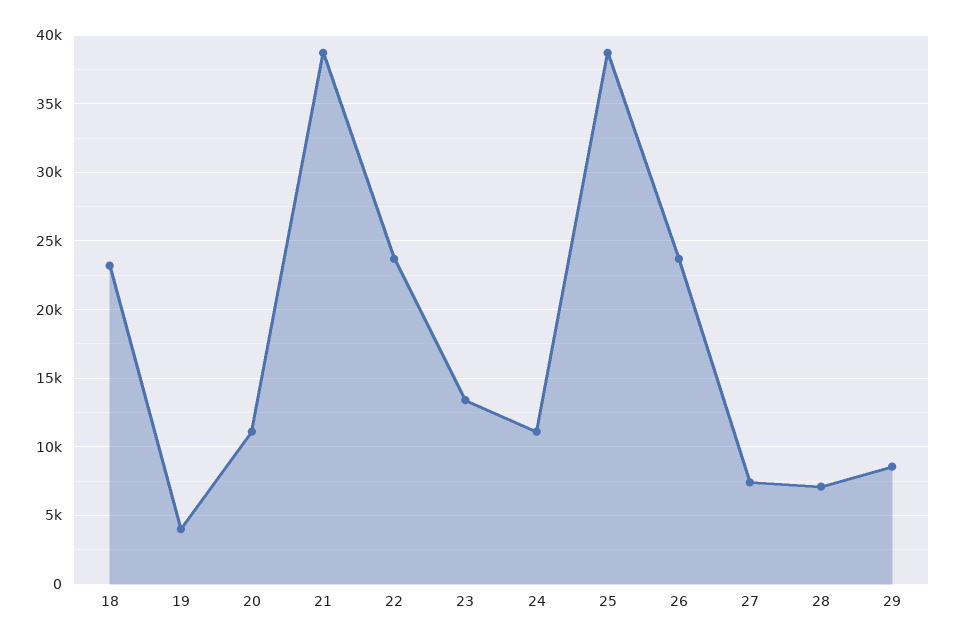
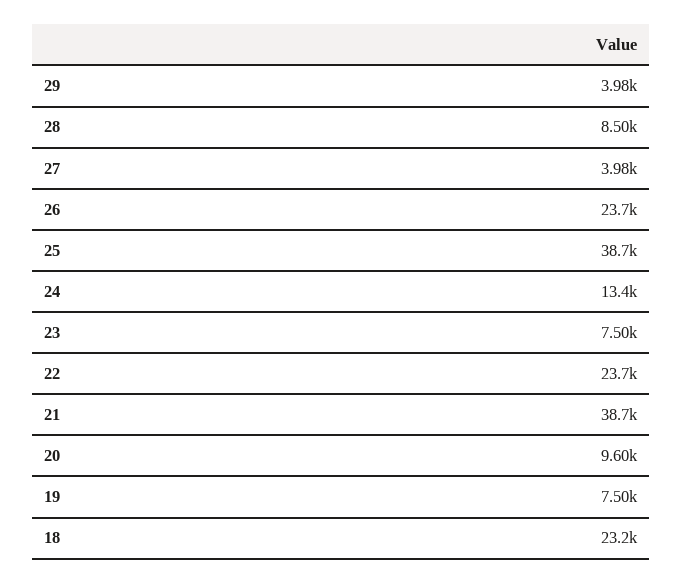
  {
    "18": 23200,
-   "19": 4000,
+   "19": 7500,
-   "20": 11000,
+   "20": 9600,
    "21": 38700,
    "22": 23700,
-   "23": 13500,
+   "23": 7500,
-   "24": 11000,
+   "24": 13400,
    "25": 38700,
    "26": 23700,
-   "27": 7500,
+   "27": 3980,
-   "28": 7000,
+   "28": 8500,
-   "29": 8500
+   "29": 3980
  }

